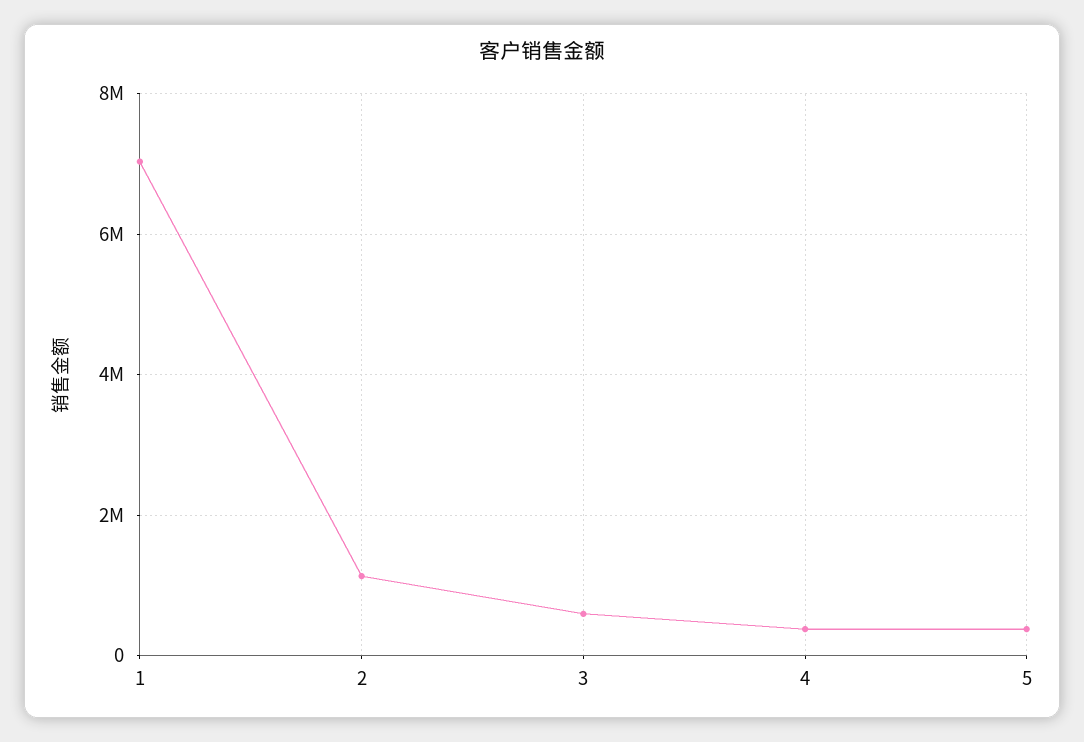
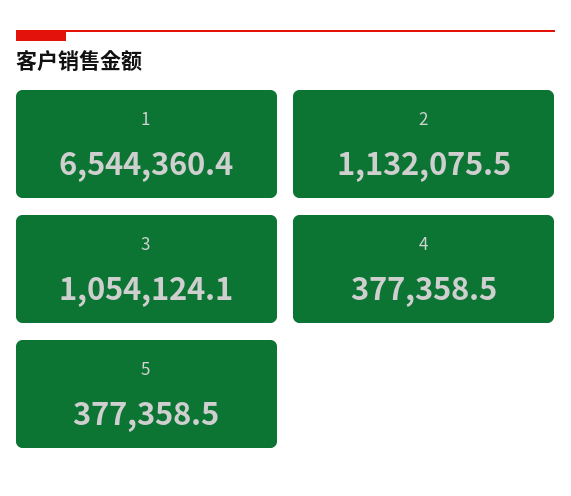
  {
-   "1": 7000000,
+   "1": 6544360.4,
    "2": 1132075.5,
-   "3": 600000,
+   "3": 1054124.1,
    "4": 377358.5,
    "5": 377358.5
  }

